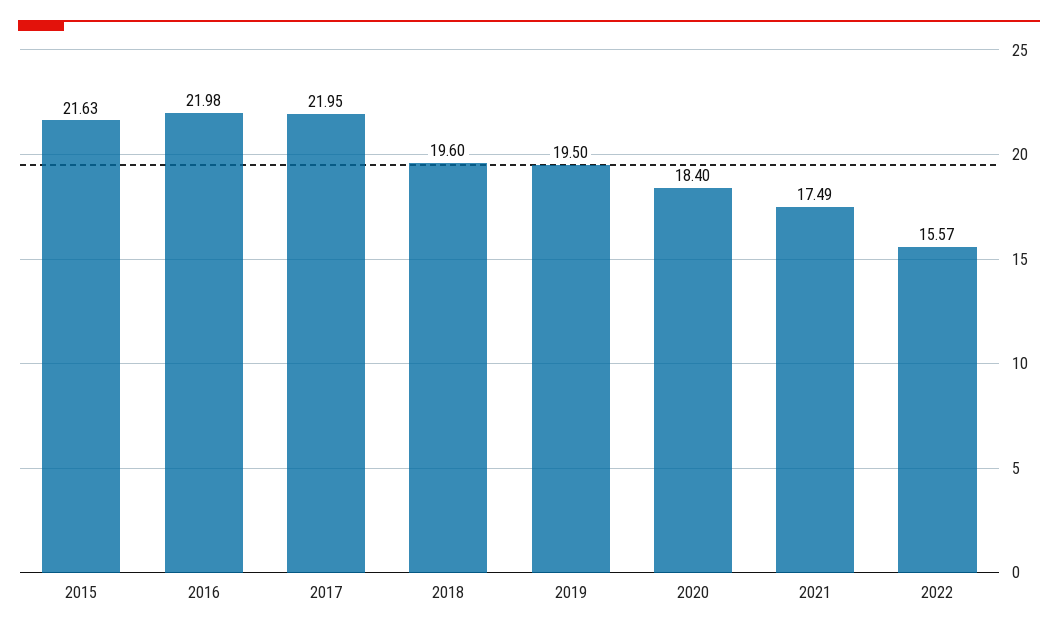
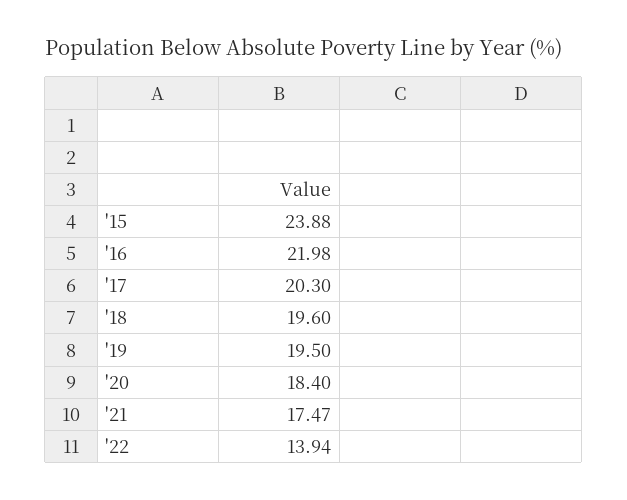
  {
-   "2015": 21.63,
+   "2015": 23.88,
    "2016": 21.98,
-   "2017": 21.95,
+   "2017": 20.3,
    "2018": 19.6,
    "2019": 19.5,
    "2020": 18.4,
-   "2021": 17.49,
+   "2021": 17.47,
-   "2022": 15.57
+   "2022": 13.94
  }

